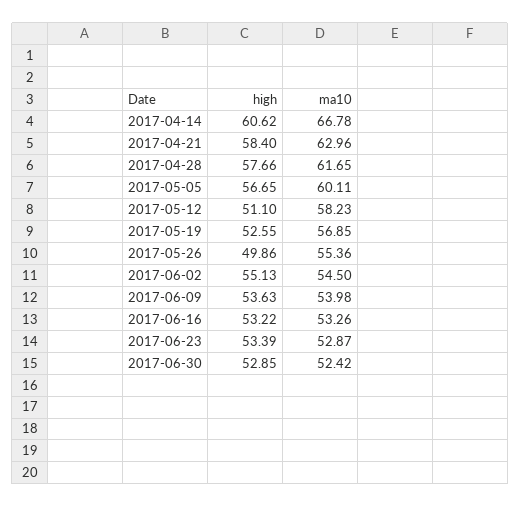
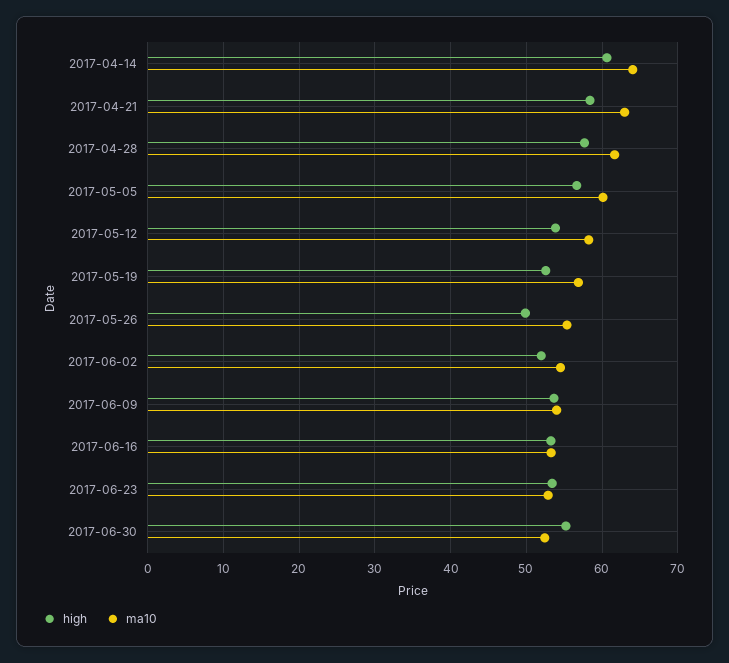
  {
    "high": {
      "2017-04-14": 60.62,
      "2017-04-21": 58.4,
      "2017-04-28": 57.66,
      "2017-05-05": 56.65,
-     "2017-05-12": 51.1,
+     "2017-05-12": 54,
      "2017-05-19": 52.55,
      "2017-05-26": 49.86,
-     "2017-06-02": 55.13,
+     "2017-06-02": 52,
      "2017-06-09": 53.63,
      "2017-06-16": 53.22,
      "2017-06-23": 53.39,
-     "2017-06-30": 52.85
+     "2017-06-30": 55
    },
    "ma10": {
-     "2017-04-14": 66.78,
+     "2017-04-14": 64,
      "2017-04-21": 62.96,
      "2017-04-28": 61.65,
      "2017-05-05": 60.11,
      "2017-05-12": 58.23,
      "2017-05-19": 56.85,
      "2017-05-26": 55.36,
      "2017-06-02": 54.5,
      "2017-06-09": 53.98,
      "2017-06-16": 53.26,
      "2017-06-23": 52.87,
      "2017-06-30": 52.42
    }
  }

